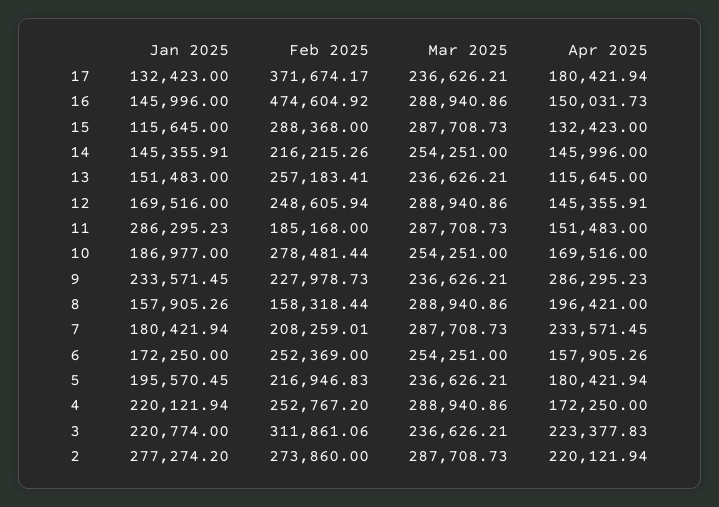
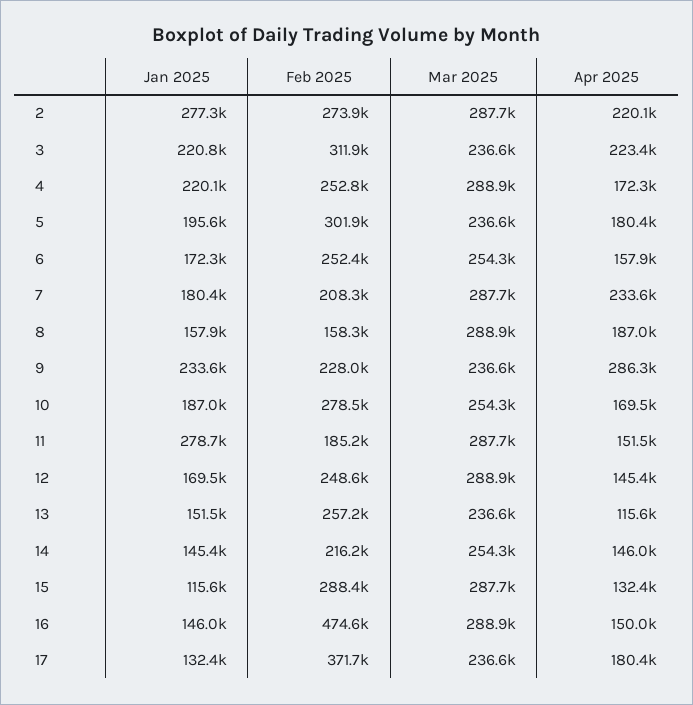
  {
    "Jan 2025": {
      "17": 132423,
      "16": 145996,
      "15": 115645,
      "14": 145355.91,
      "13": 151483,
      "12": 169516,
-     "11": 286295.23,
+     "11": 278700,
      "10": 186977,
      "9": 233571.45,
      "8": 157905.26,
      "7": 180421.94,
      "6": 172250,
      "5": 195570.45,
      "4": 220121.94,
      "3": 220774,
      "2": 277274.2
    },
    "Feb 2025": {
      "17": 371674.17,
      "16": 474604.92,
      "15": 288368,
      "14": 216215.26,
      "13": 257183.41,
      "12": 248605.94,
      "11": 185168,
      "10": 278481.44,
      "9": 227978.73,
      "8": 158318.44,
      "7": 208259.01,
      "6": 252369,
-     "5": 216946.83,
+     "5": 301900,
      "4": 252767.2,
      "3": 311861.06,
      "2": 273860
    },
    "Mar 2025": {
      "17": 236626.21,
      "16": 288940.86,
      "15": 287708.73,
      "14": 254251,
      "13": 236626.21,
      "12": 288940.86,
      "11": 287708.73,
      "10": 254251,
      "9": 236626.21,
      "8": 288940.86,
      "7": 287708.73,
      "6": 254251,
      "5": 236626.21,
      "4": 288940.86,
      "3": 236626.21,
      "2": 287708.73
    },
    "Apr 2025": {
      "17": 180421.94,
      "16": 150031.73,
      "15": 132423,
      "14": 145996,
      "13": 115645,
      "12": 145355.91,
      "11": 151483,
      "10": 169516,
      "9": 286295.23,
-     "8": 196421,
+     "8": 187000,
      "7": 233571.45,
      "6": 157905.26,
      "5": 180421.94,
      "4": 172250,
      "3": 223377.83,
      "2": 220121.94
    }
  }

